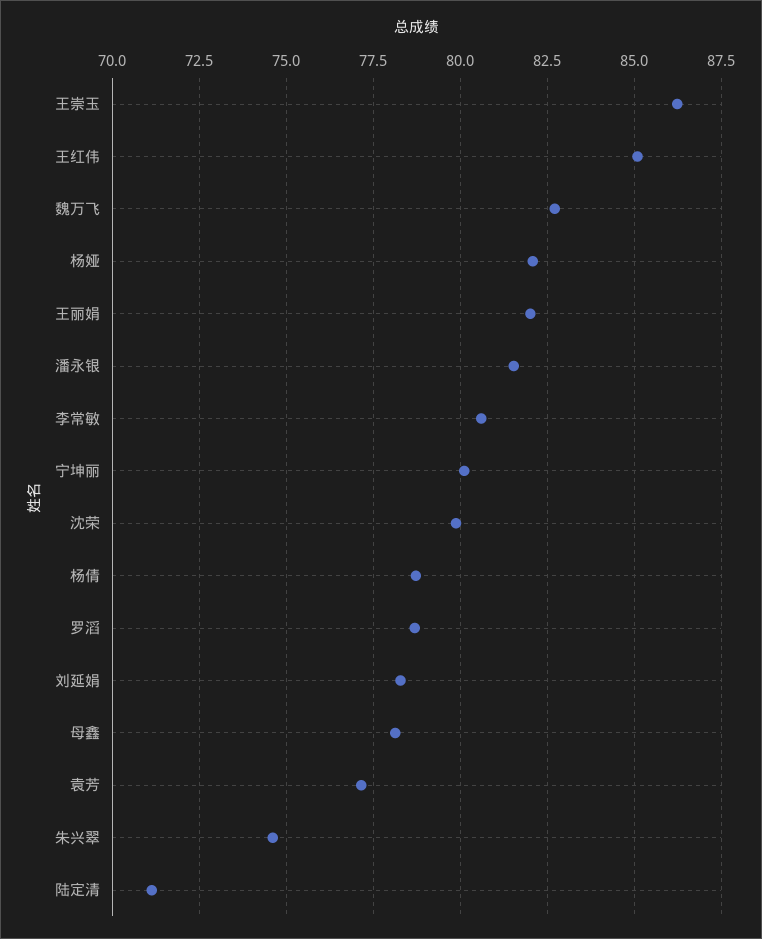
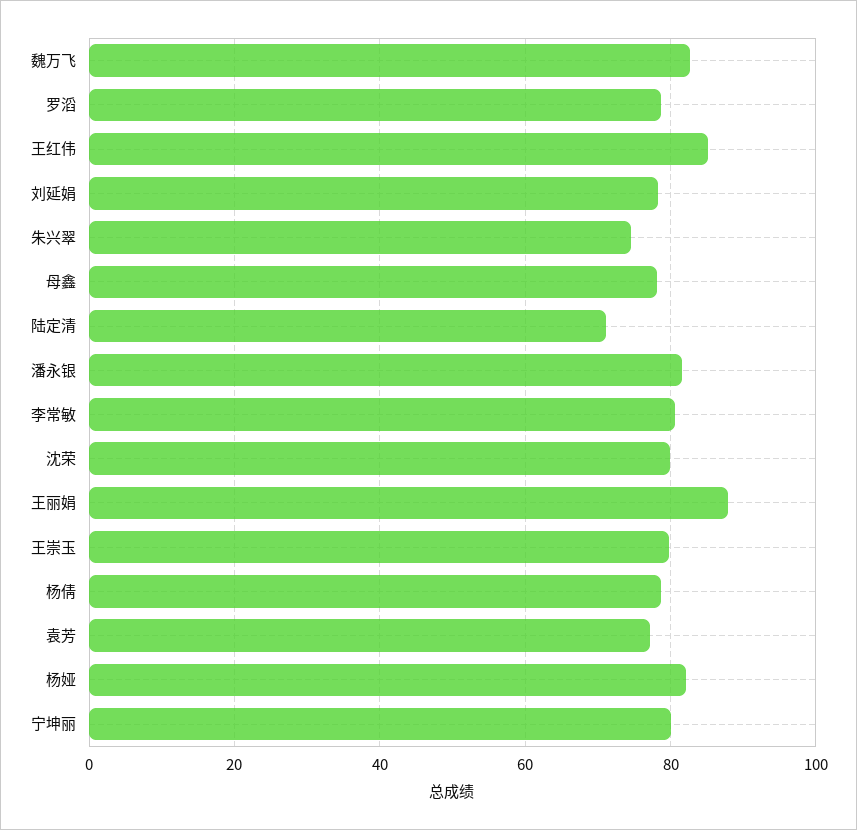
  {
-   "王崇玉": 86.25,
+   "王崇玉": 80,
    "王红伟": 85,
    "魏万飞": 82.75,
    "杨娅": 82,
-   "王丽娟": 82,
+   "王丽娟": 88,
    "潘永银": 81.5,
    "李常敏": 80.5,
    "宁坤丽": 80,
    "沈荣": 79.75,
    "杨倩": 78.75,
    "罗滔": 78.75,
    "刘延娟": 78.25,
    "母鑫": 78.25,
    "袁芳": 77.25,
    "朱兴翠": 74.5,
    "陆定清": 71.25
  }

